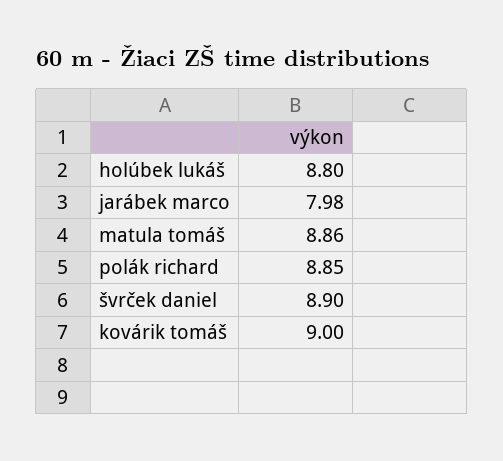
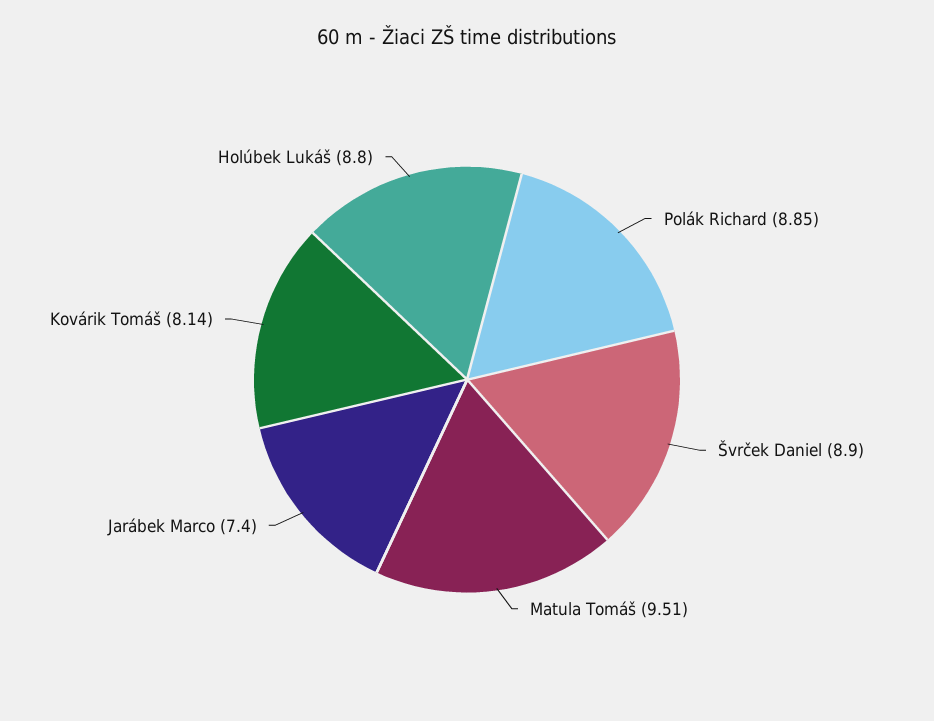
  {
    "holúbek lukáš": 8.8,
-   "jarábek marco": 7.98,
+   "jarábek marco": 7.4,
-   "matula tomáš": 8.86,
+   "matula tomáš": 9.51,
    "polák richard": 8.85,
    "švrček daniel": 8.9,
-   "kovárik tomáš": 9
+   "kovárik tomáš": 8.14
  }

